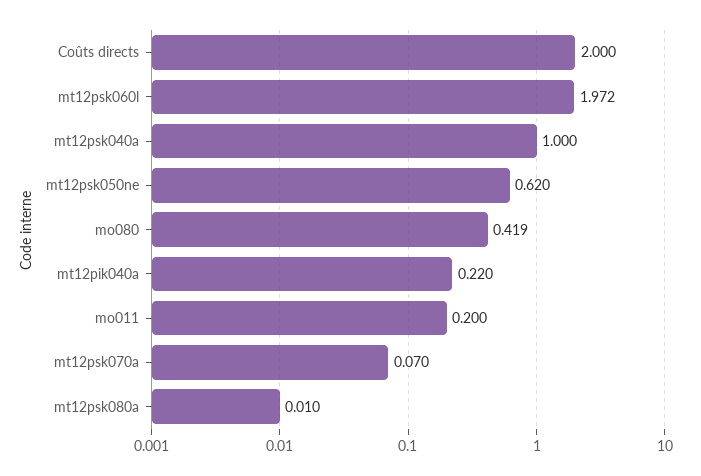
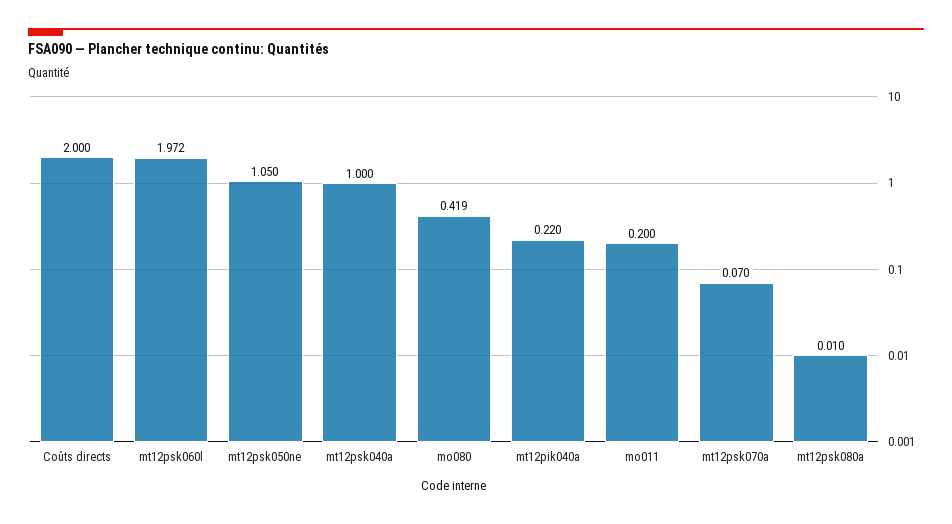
  {
    "Coûts directs": 2,
    "mt12psk060l": 1.972,
    "mt12psk040a": 1,
-   "mt12psk050ne": 0.62,
+   "mt12psk050ne": 1.05,
    "mo080": 0.419,
    "mt12pik040a": 0.22,
    "mo011": 0.2,
    "mt12psk070a": 0.07,
    "mt12psk080a": 0.01
  }

